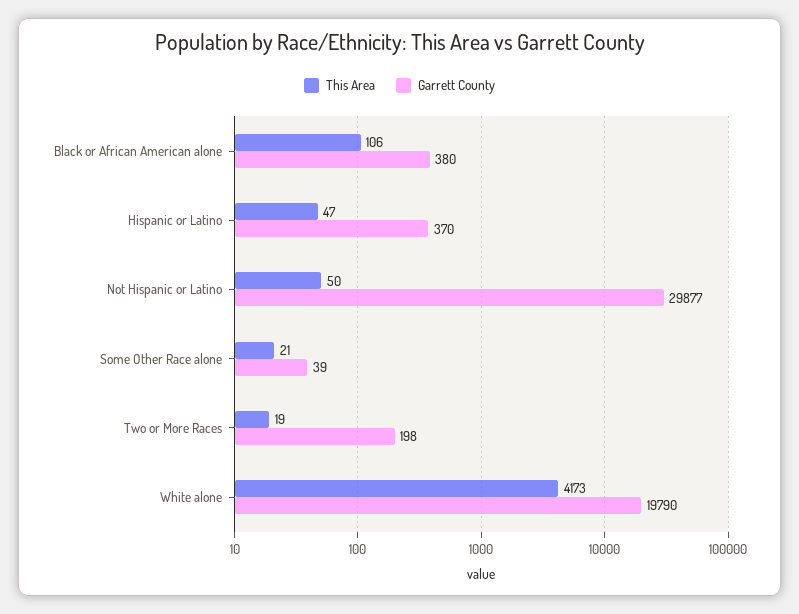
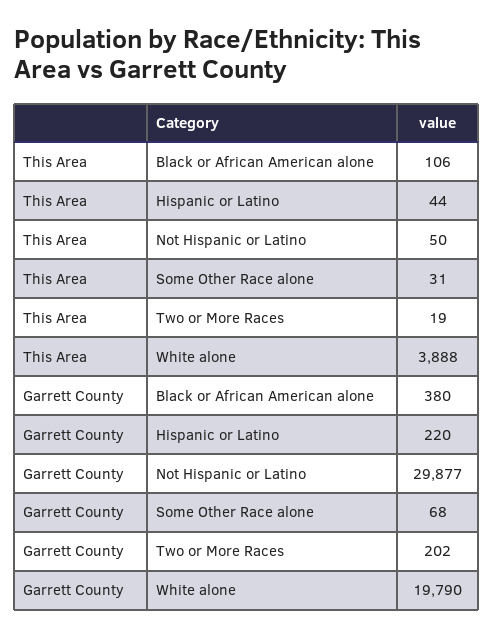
  {
    "This Area": {
      "Black or African American alone": 106,
-     "Hispanic or Latino": 47,
+     "Hispanic or Latino": 44,
      "Not Hispanic or Latino": 50,
-     "Some Other Race alone": 21,
+     "Some Other Race alone": 31,
      "Two or More Races": 19,
-     "White alone": 4173
+     "White alone": 3888
    },
    "Garrett County": {
      "Black or African American alone": 380,
-     "Hispanic or Latino": 370,
+     "Hispanic or Latino": 220,
      "Not Hispanic or Latino": 29877,
-     "Some Other Race alone": 39,
+     "Some Other Race alone": 68,
-     "Two or More Races": 198,
+     "Two or More Races": 202,
      "White alone": 19790
    }
  }

